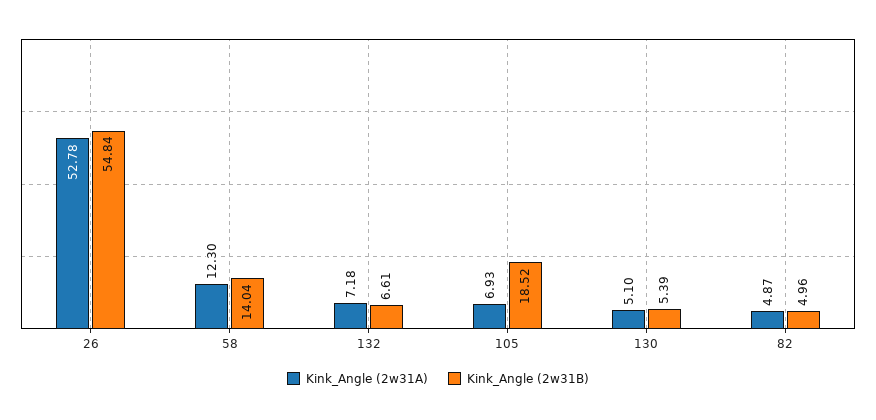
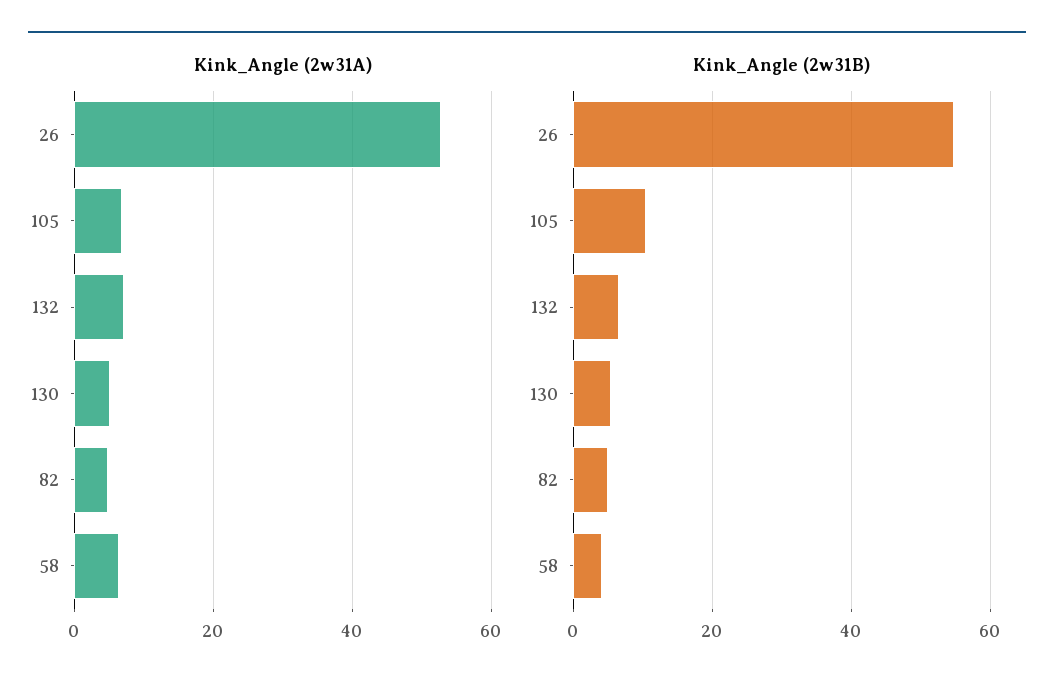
  {
    "Kink_Angle (2w31A)": {
      "26": 52.78,
-     "58": 12.3,
+     "58": 6,
      "132": 7.18,
      "105": 6.93,
      "130": 5.1,
      "82": 4.87
    },
    "Kink_Angle (2w31B)": {
      "26": 54.84,
-     "58": 14.04,
+     "58": 4,
      "132": 6.61,
-     "105": 18.52,
+     "105": 10,
      "130": 5.39,
      "82": 4.96
    }
  }

